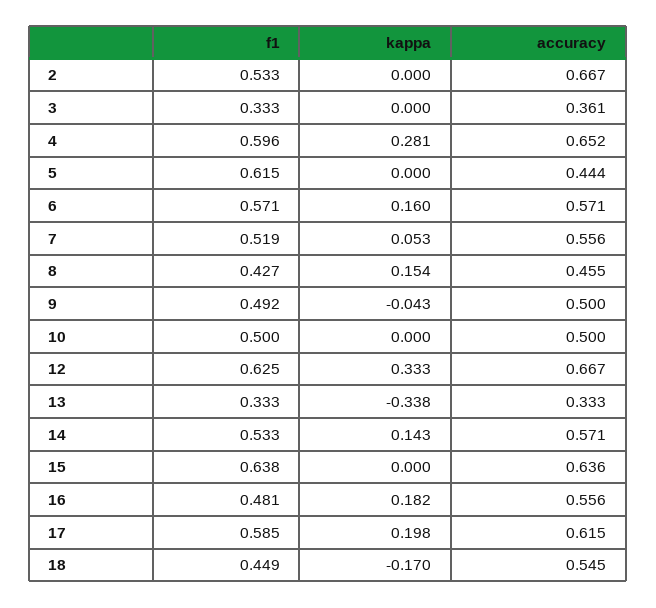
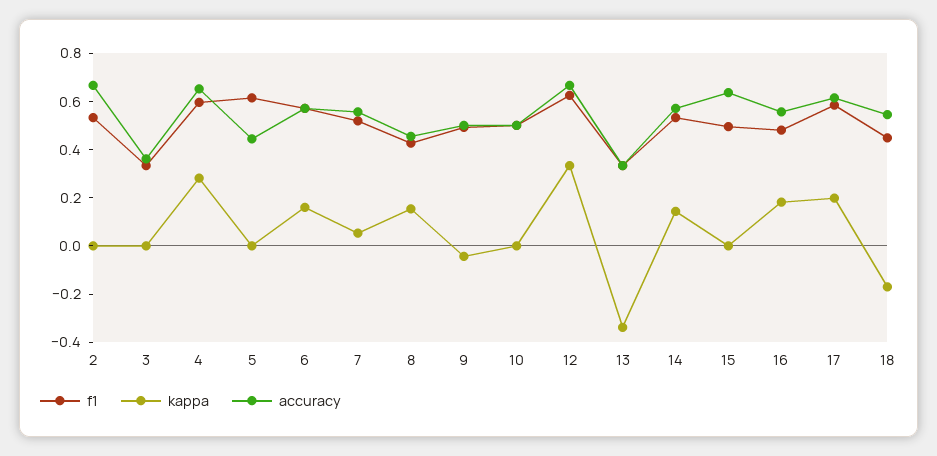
  {
    "f1": {
      "2": 0.533,
      "3": 0.333,
      "4": 0.596,
      "5": 0.615,
      "6": 0.571,
      "7": 0.519,
      "8": 0.427,
      "9": 0.492,
      "10": 0.5,
      "12": 0.625,
      "13": 0.333,
      "14": 0.533,
-     "15": 0.638,
+     "15": 0.5,
      "16": 0.481,
      "17": 0.585,
      "18": 0.449
    },
    "kappa": {
      "2": 0,
      "3": 0,
      "4": 0.281,
      "5": 0,
      "6": 0.16,
      "7": 0.053,
      "8": 0.154,
      "9": -0.043,
      "10": 0,
      "12": 0.333,
      "13": -0.338,
      "14": 0.143,
      "15": 0,
      "16": 0.182,
      "17": 0.198,
      "18": -0.17
    },
    "accuracy": {
      "2": 0.667,
      "3": 0.361,
      "4": 0.652,
      "5": 0.444,
      "6": 0.571,
      "7": 0.556,
      "8": 0.455,
      "9": 0.5,
      "10": 0.5,
      "12": 0.667,
      "13": 0.333,
      "14": 0.571,
      "15": 0.636,
      "16": 0.556,
      "17": 0.615,
      "18": 0.545
    }
  }

